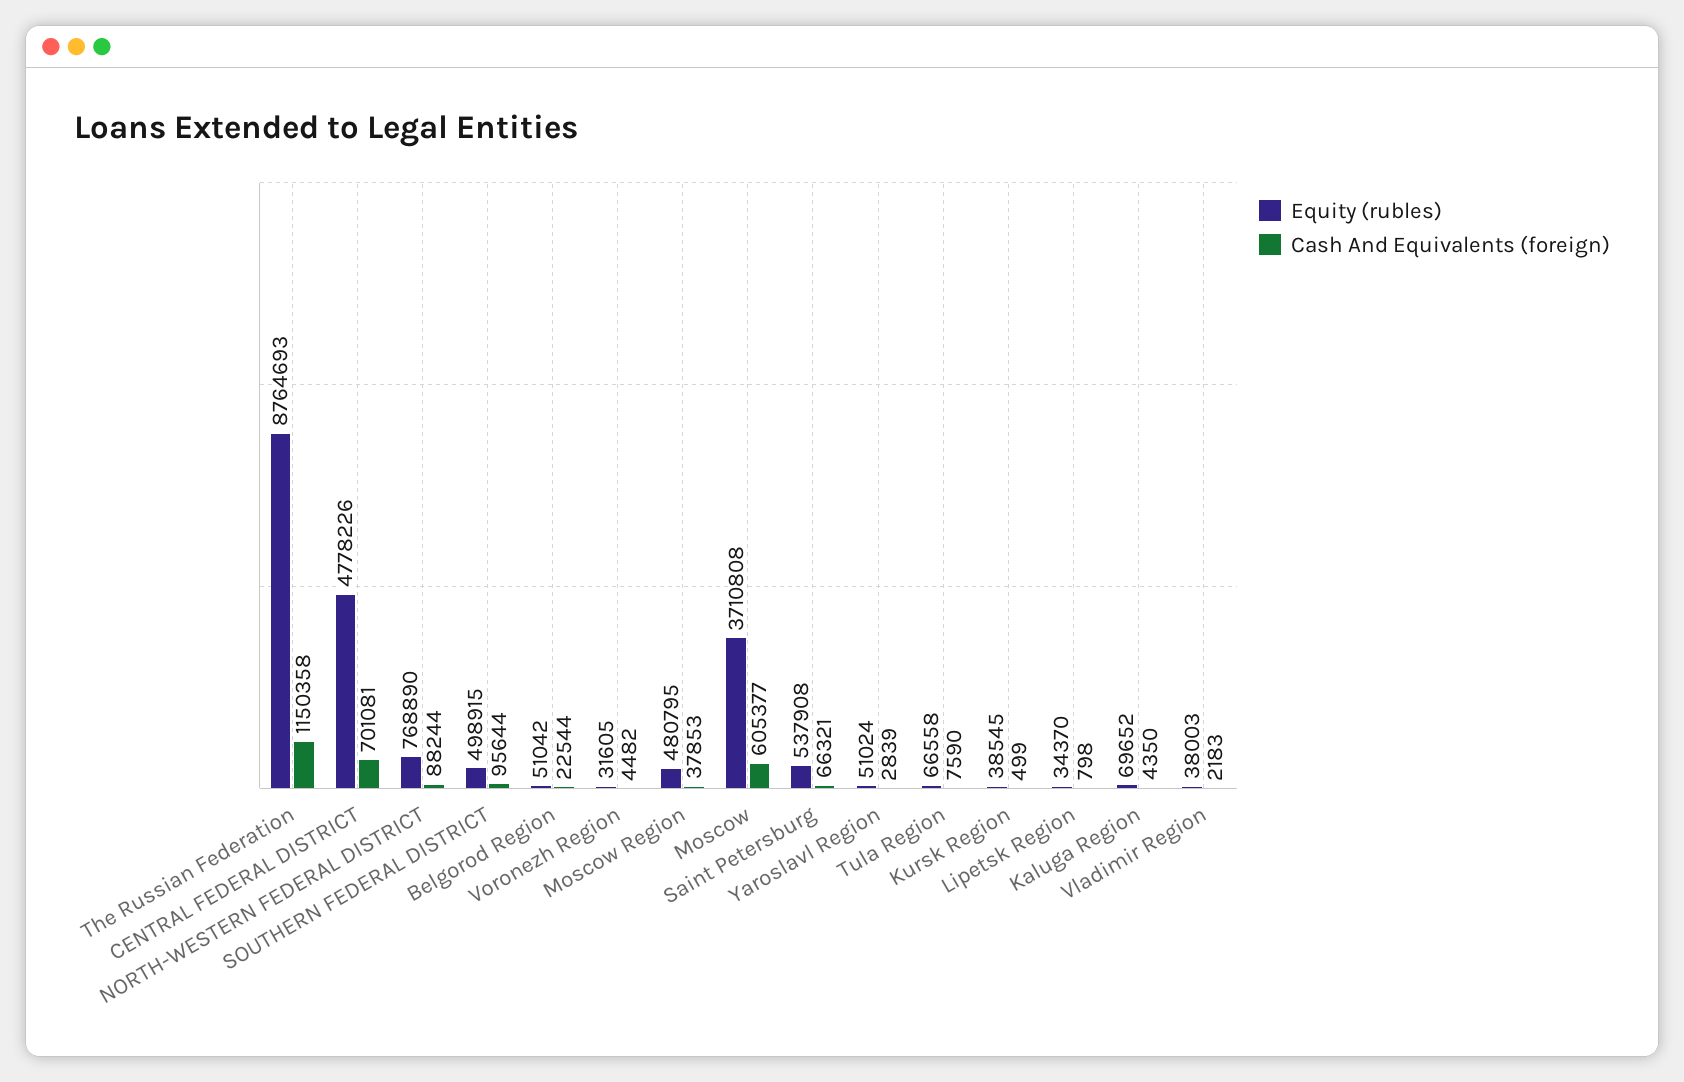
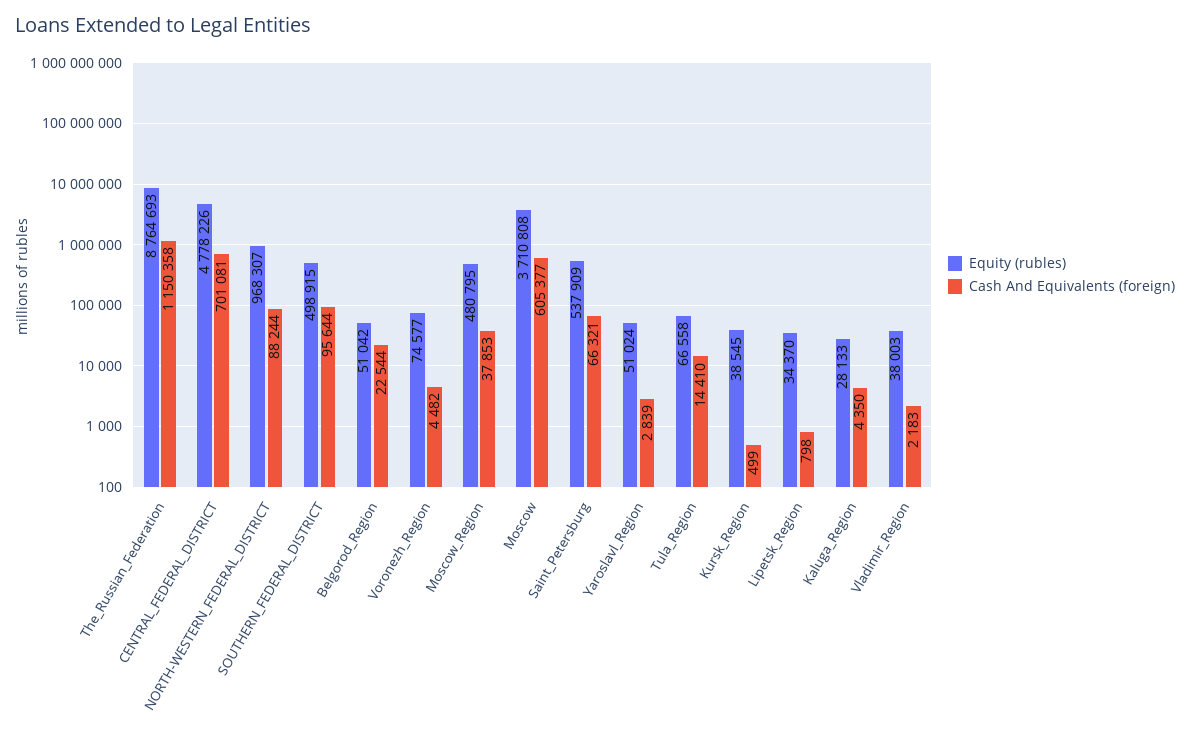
  {
    "Equity (rubles)": {
      "The Russian Federation": 8764693,
      "CENTRAL FEDERAL DISTRICT": 4778226,
-     "NORTH-WESTERN FEDERAL DISTRICT": 768890,
+     "NORTH-WESTERN FEDERAL DISTRICT": 968307,
      "SOUTHERN FEDERAL DISTRICT": 498915,
      "Belgorod Region": 51042,
-     "Voronezh Region": 31605,
+     "Voronezh Region": 74577,
      "Moscow Region": 480795,
      "Moscow": 3710808,
-     "Saint Petersburg": 537908,
+     "Saint Petersburg": 537909,
      "Yaroslavl Region": 51024,
      "Tula Region": 66558,
      "Kursk Region": 38545,
      "Lipetsk Region": 34370,
-     "Kaluga Region": 69652,
+     "Kaluga Region": 28133,
      "Vladimir Region": 38003
    },
    "Cash And Equivalents (foreign)": {
      "The Russian Federation": 1150358,
      "CENTRAL FEDERAL DISTRICT": 701081,
      "NORTH-WESTERN FEDERAL DISTRICT": 88244,
      "SOUTHERN FEDERAL DISTRICT": 95644,
      "Belgorod Region": 22544,
      "Voronezh Region": 4482,
      "Moscow Region": 37853,
      "Moscow": 605377,
      "Saint Petersburg": 66321,
      "Yaroslavl Region": 2839,
-     "Tula Region": 7590,
+     "Tula Region": 14410,
      "Kursk Region": 499,
      "Lipetsk Region": 798,
      "Kaluga Region": 4350,
      "Vladimir Region": 2183
    }
  }

